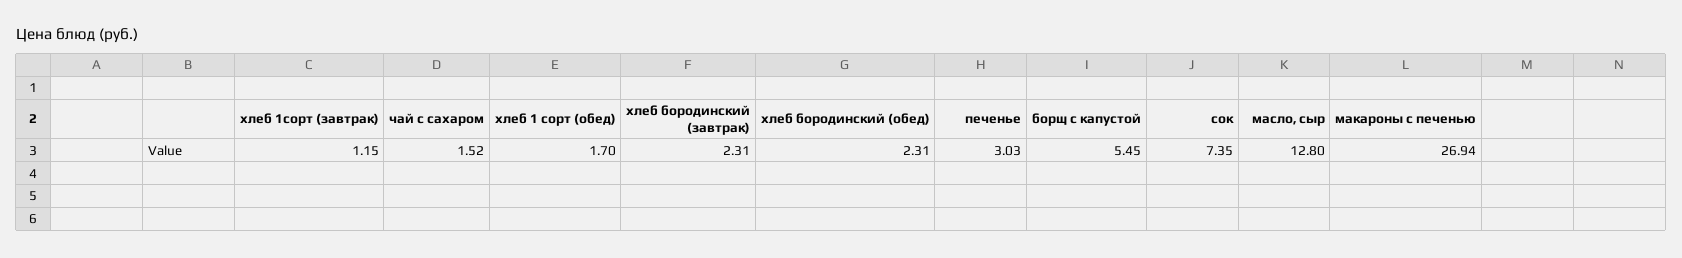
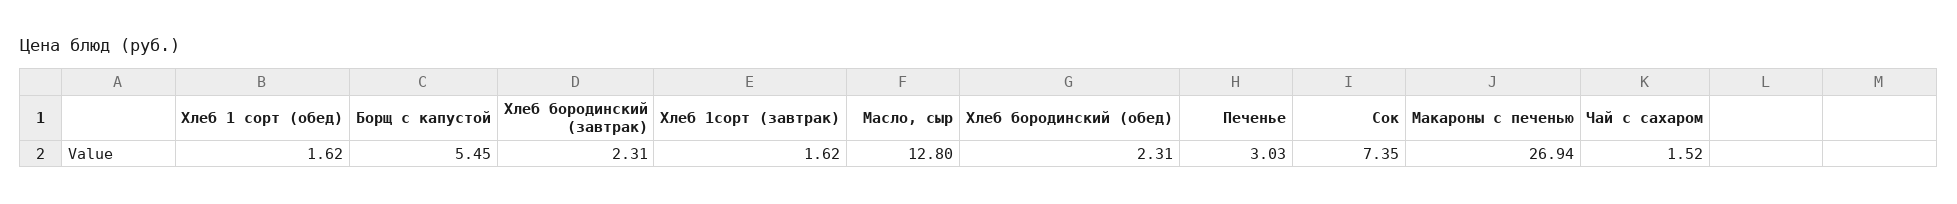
  {
-   "хлеб 1сорт (завтрак)": 1.15,
+   "хлеб 1сорт (завтрак)": 1.62,
    "чай с сахаром": 1.52,
-   "хлеб 1 сорт (обед)": 1.7,
+   "хлеб 1 сорт (обед)": 1.62,
    "хлеб бородинский (завтрак)": 2.31,
    "хлеб бородинский (обед)": 2.31,
    "печенье": 3.03,
    "борщ с капустой": 5.45,
    "сок": 7.35,
    "масло, сыр": 12.8,
    "макароны с печенью": 26.94
  }

